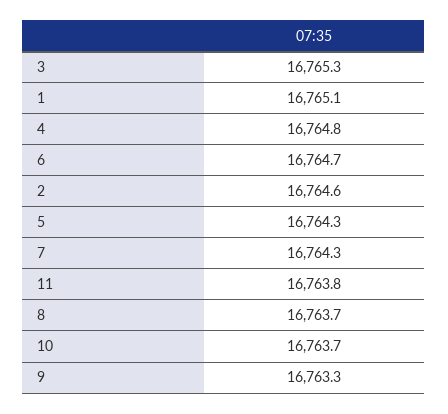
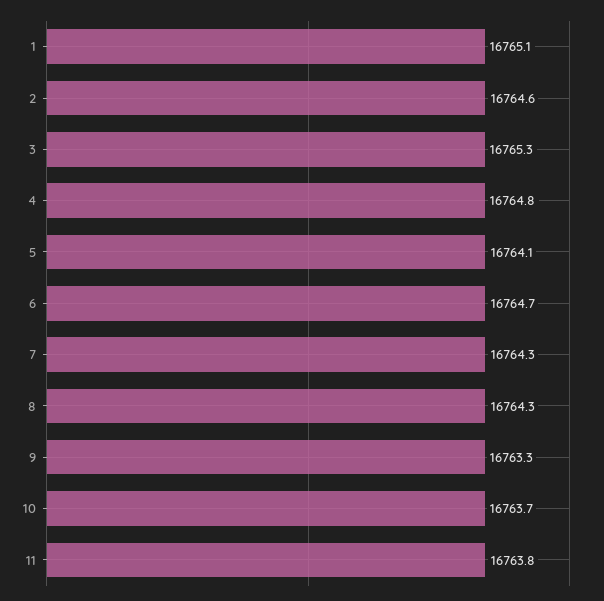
  {
    "3": 16765.3,
    "1": 16765.1,
    "4": 16764.8,
    "6": 16764.7,
    "2": 16764.6,
-   "5": 16764.3,
+   "5": 16764.1,
    "7": 16764.3,
    "11": 16763.8,
-   "8": 16763.7,
+   "8": 16764.3,
    "10": 16763.7,
    "9": 16763.3
  }

